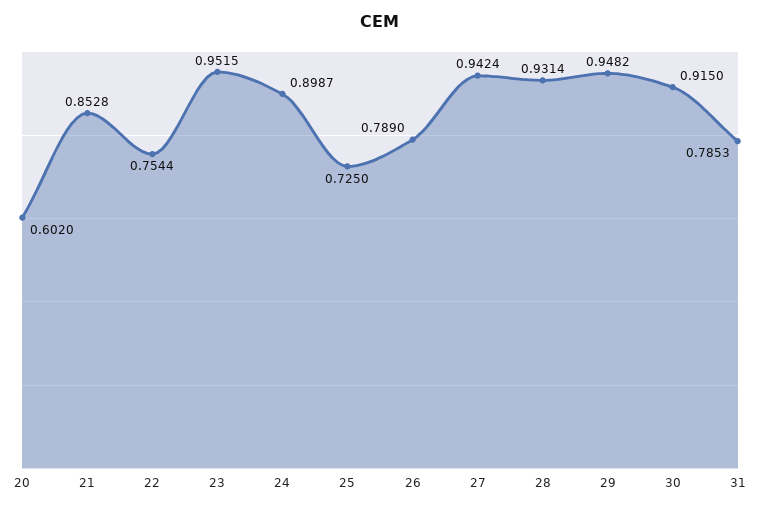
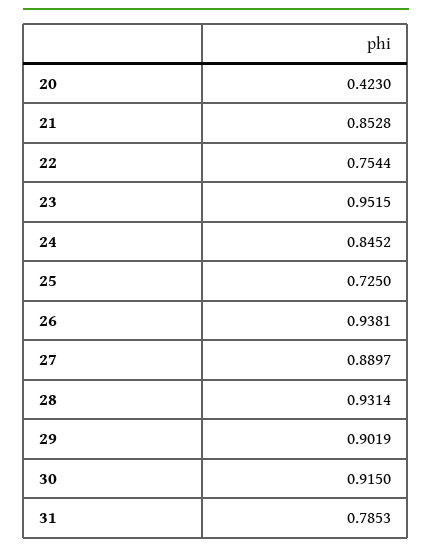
  {
-   "20": 0.602,
+   "20": 0.423,
    "21": 0.8528,
    "22": 0.7544,
    "23": 0.9515,
-   "24": 0.8987,
+   "24": 0.8452,
    "25": 0.725,
-   "26": 0.789,
+   "26": 0.9381,
-   "27": 0.9424,
+   "27": 0.8897,
    "28": 0.9314,
-   "29": 0.9482,
+   "29": 0.9019,
    "30": 0.915,
    "31": 0.7853
  }

